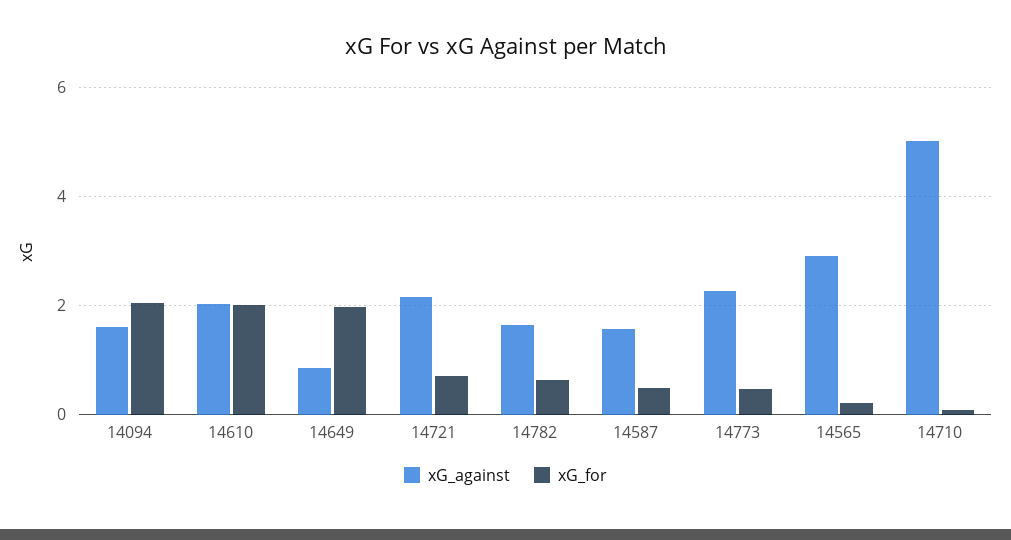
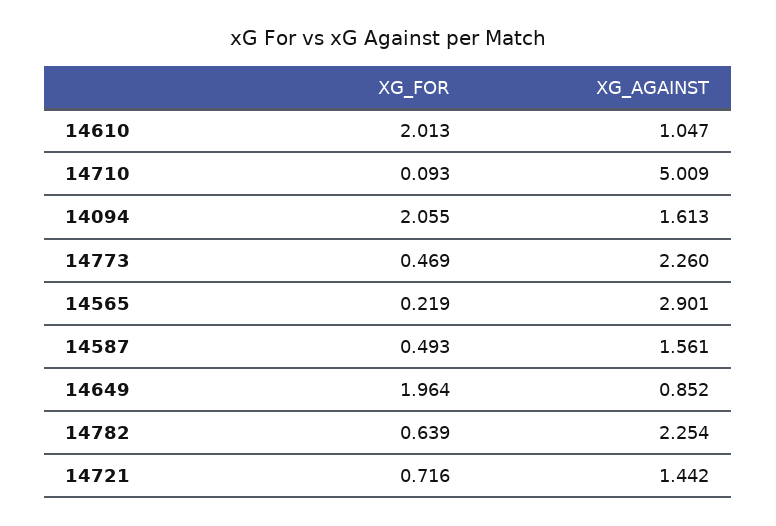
  {
    "xG_against": {
      "14094": 1.613,
-     "14610": 2,
+     "14610": 1.047,
      "14649": 0.852,
-     "14721": 2.2,
+     "14721": 1.442,
-     "14782": 1.6,
+     "14782": 2.254,
      "14587": 1.561,
      "14773": 2.26,
      "14565": 2.901,
      "14710": 5.009
    },
    "xG_for": {
      "14094": 2.055,
      "14610": 2.013,
      "14649": 1.964,
      "14721": 0.716,
      "14782": 0.639,
      "14587": 0.493,
      "14773": 0.469,
      "14565": 0.219,
      "14710": 0.093
    }
  }

